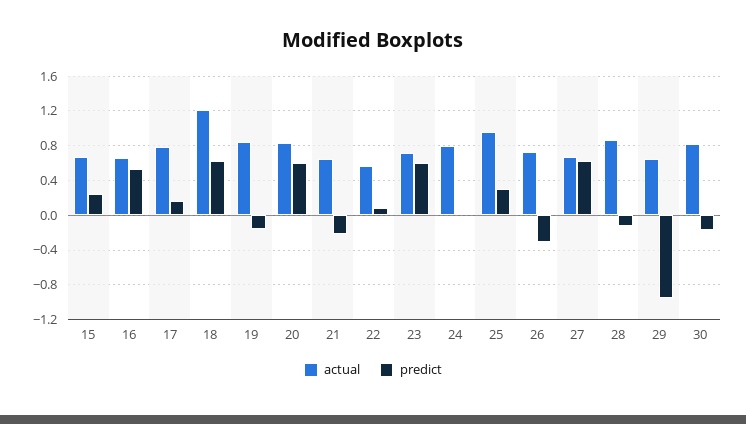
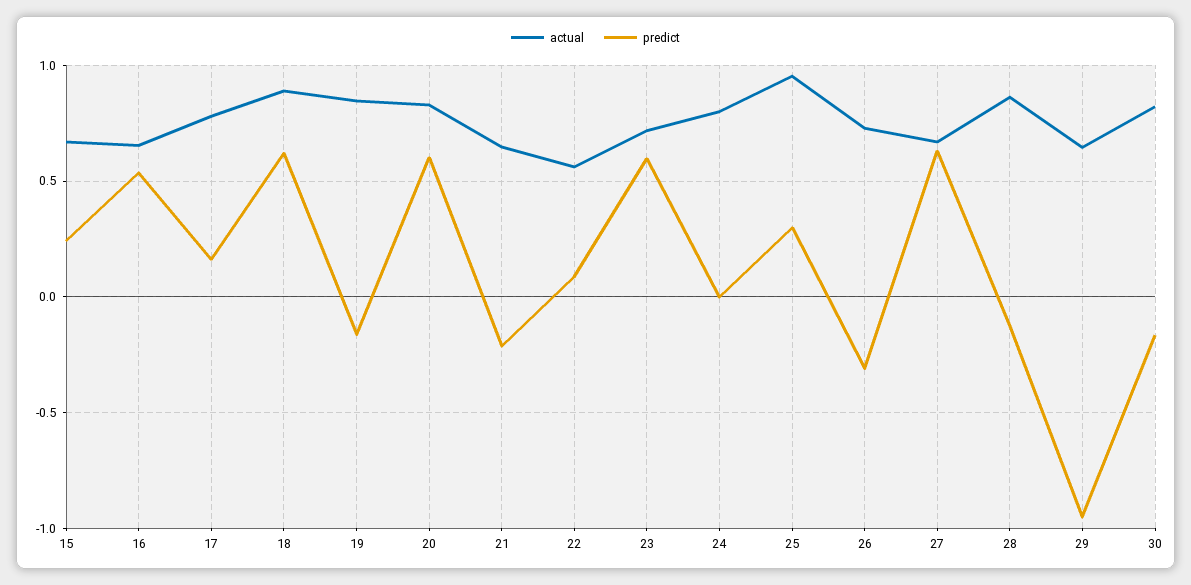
  {
    "actual": {
      "15": 0.65,
      "16": 0.65,
      "17": 0.8,
-     "18": 1.2,
+     "18": 0.9,
      "19": 0.85,
      "20": 0.85,
      "21": 0.65,
      "22": 0.55,
      "23": 0.7,
      "24": 0.8,
      "25": 0.95,
      "26": 0.75,
      "27": 0.65,
      "28": 0.85,
      "29": 0.65,
      "30": 0.8
    },
    "predict": {
      "15": 0.25,
      "16": 0.55,
      "17": 0.15,
      "18": 0.6,
      "19": -0.15,
      "20": 0.6,
      "21": -0.2,
      "22": 0.1,
      "23": 0.6,
      "24": 0,
      "25": 0.3,
      "26": -0.3,
      "27": 0.65,
      "28": -0.15,
      "29": -0.95,
      "30": -0.15
    }
  }

